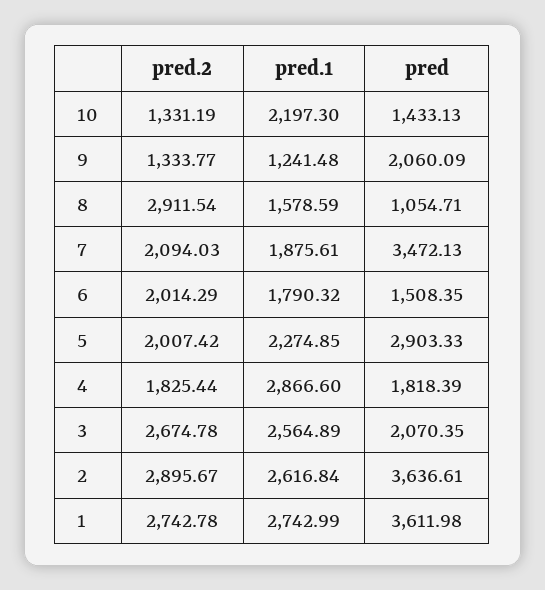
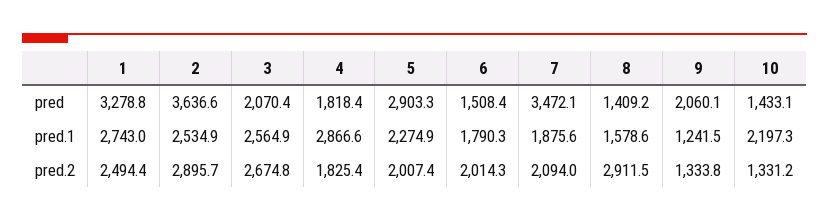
  {
    "pred.2": {
      "10": 1331.19,
      "9": 1333.77,
      "8": 2911.54,
      "7": 2094.03,
      "6": 2014.29,
      "5": 2007.42,
      "4": 1825.44,
      "3": 2674.78,
      "2": 2895.67,
-     "1": 2742.78
+     "1": 2494.4
    },
    "pred.1": {
      "10": 2197.3,
      "9": 1241.48,
      "8": 1578.59,
      "7": 1875.61,
      "6": 1790.32,
      "5": 2274.85,
      "4": 2866.6,
      "3": 2564.89,
-     "2": 2616.84,
+     "2": 2534.9,
      "1": 2742.99
    },
    "pred": {
      "10": 1433.13,
      "9": 2060.09,
-     "8": 1054.71,
+     "8": 1409.2,
      "7": 3472.13,
      "6": 1508.35,
      "5": 2903.33,
      "4": 1818.39,
      "3": 2070.35,
      "2": 3636.61,
-     "1": 3611.98
+     "1": 3278.8
    }
  }

